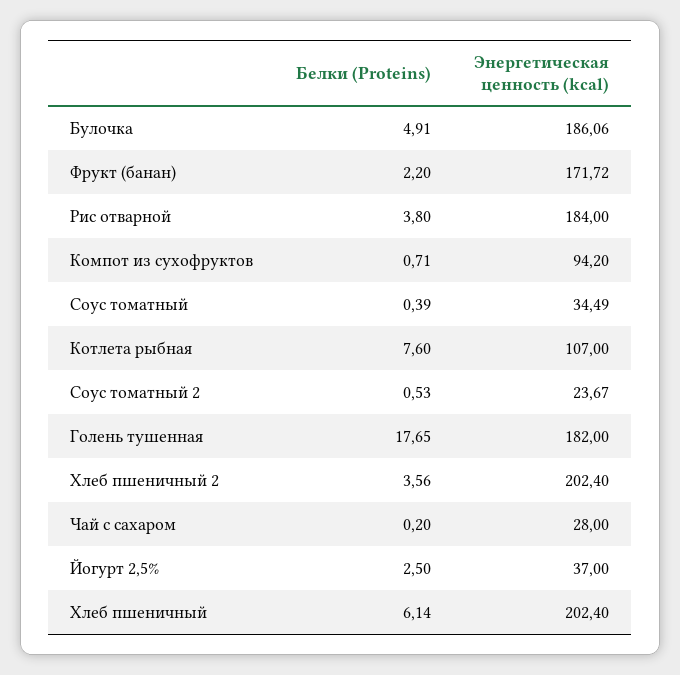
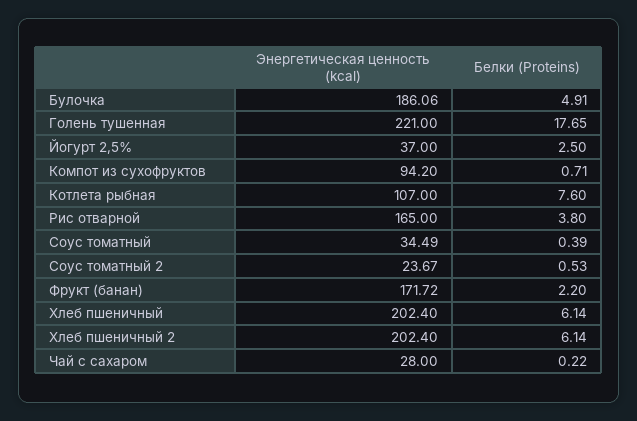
  {
    "Белки (Proteins)": {
      "Булочка": 4.91,
      "Фрукт (банан)": 2.2,
      "Рис отварной": 3.8,
      "Компот из сухофруктов": 0.71,
      "Соус томатный": 0.39,
      "Котлета рыбная": 7.6,
      "Соус томатный 2": 0.53,
      "Голень тушенная": 17.65,
-     "Хлеб пшеничный 2": 3.56,
+     "Хлеб пшеничный 2": 6.14,
-     "Чай с сахаром": 0.2,
+     "Чай с сахаром": 0.22,
      "Йогурт 2,5%": 2.5,
      "Хлеб пшеничный": 6.14
    },
    "Энергетическая ценность (kcal)": {
      "Булочка": 186.06,
      "Фрукт (банан)": 171.72,
-     "Рис отварной": 184,
+     "Рис отварной": 165,
      "Компот из сухофруктов": 94.2,
      "Соус томатный": 34.49,
      "Котлета рыбная": 107,
      "Соус томатный 2": 23.67,
-     "Голень тушенная": 182,
+     "Голень тушенная": 221,
      "Хлеб пшеничный 2": 202.4,
      "Чай с сахаром": 28,
      "Йогурт 2,5%": 37,
      "Хлеб пшеничный": 202.4
    }
  }

